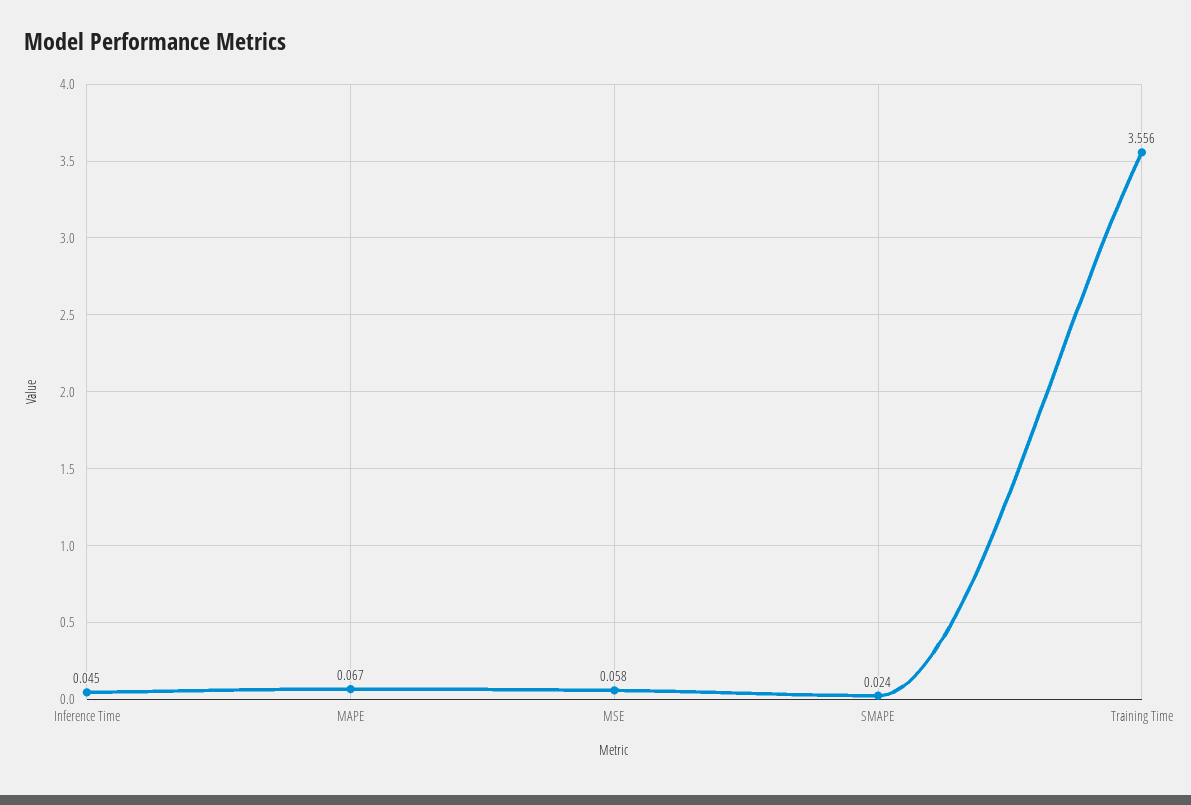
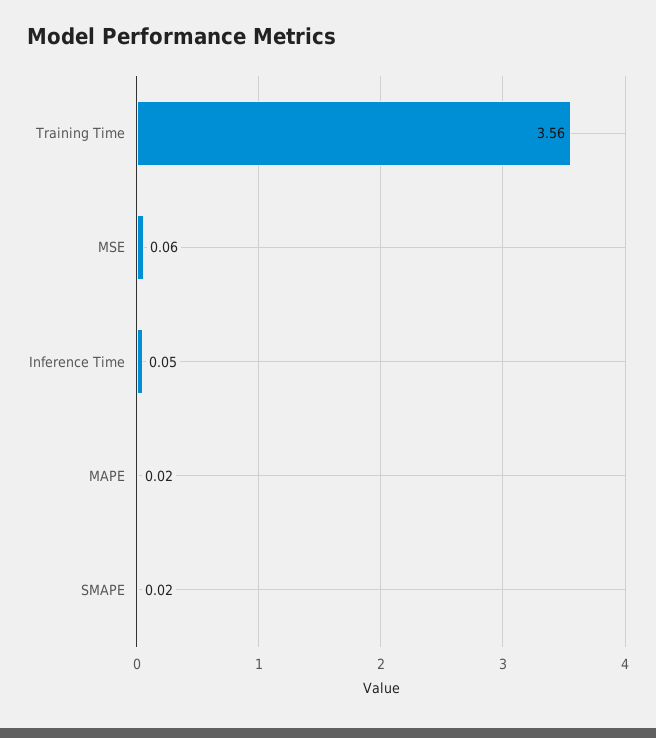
  {
    "Inference Time": 0.045,
-   "MAPE": 0.067,
+   "MAPE": 0.02,
    "MSE": 0.058,
    "SMAPE": 0.024,
    "Training Time": 3.556
  }

